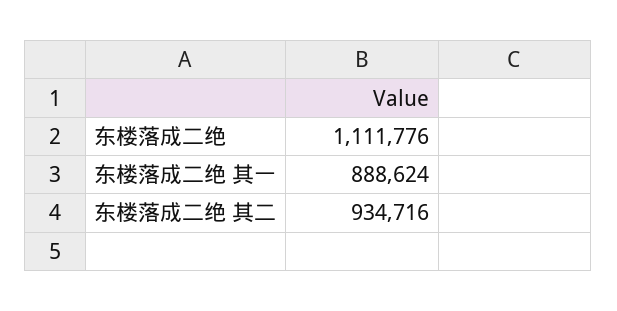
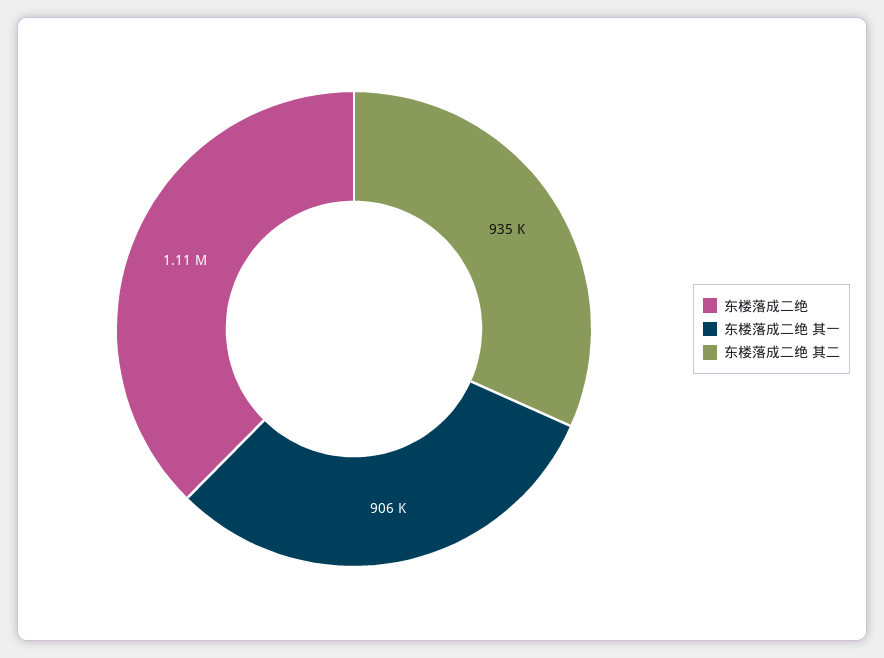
  {
    "东楼落成二绝": 1111776,
-   "东楼落成二绝 其一": 888624,
+   "东楼落成二绝 其一": 906000,
    "东楼落成二绝 其二": 934716
  }

